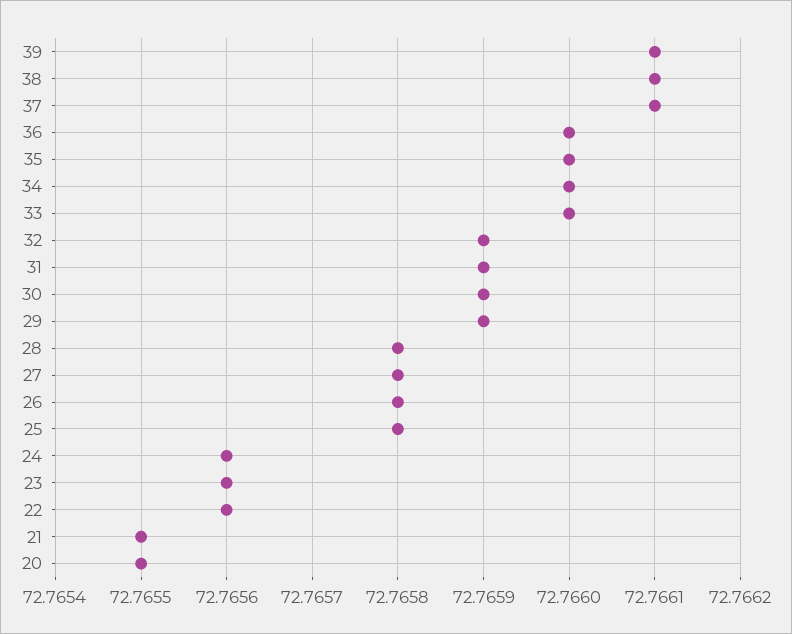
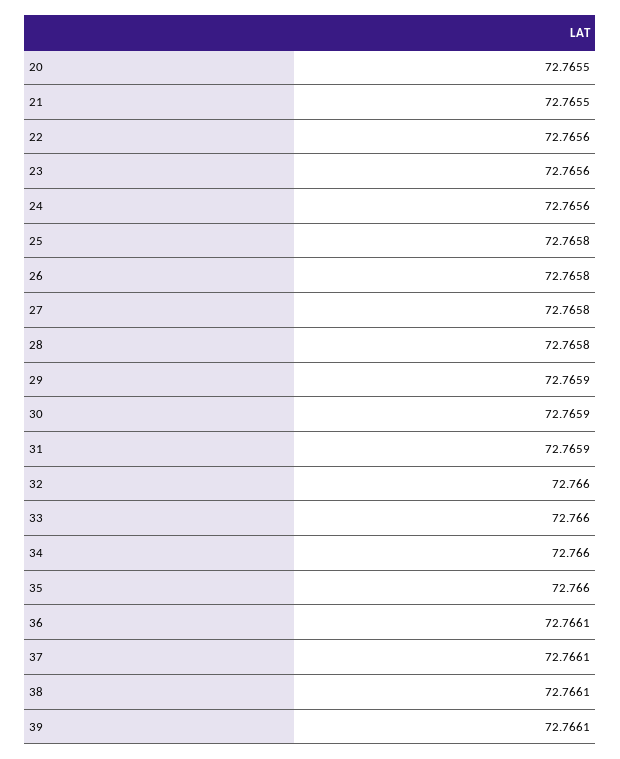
  {
    "39": 72.7661,
    "38": 72.7661,
    "37": 72.7661,
-   "36": 72.766,
+   "36": 72.7661,
    "35": 72.766,
    "34": 72.766,
    "33": 72.766,
-   "32": 72.7659,
+   "32": 72.766,
    "31": 72.7659,
    "30": 72.7659,
    "29": 72.7659,
    "28": 72.7658,
    "27": 72.7658,
    "26": 72.7658,
    "25": 72.7658,
    "24": 72.7656,
    "23": 72.7656,
    "22": 72.7656,
    "21": 72.7655,
    "20": 72.7655
  }

